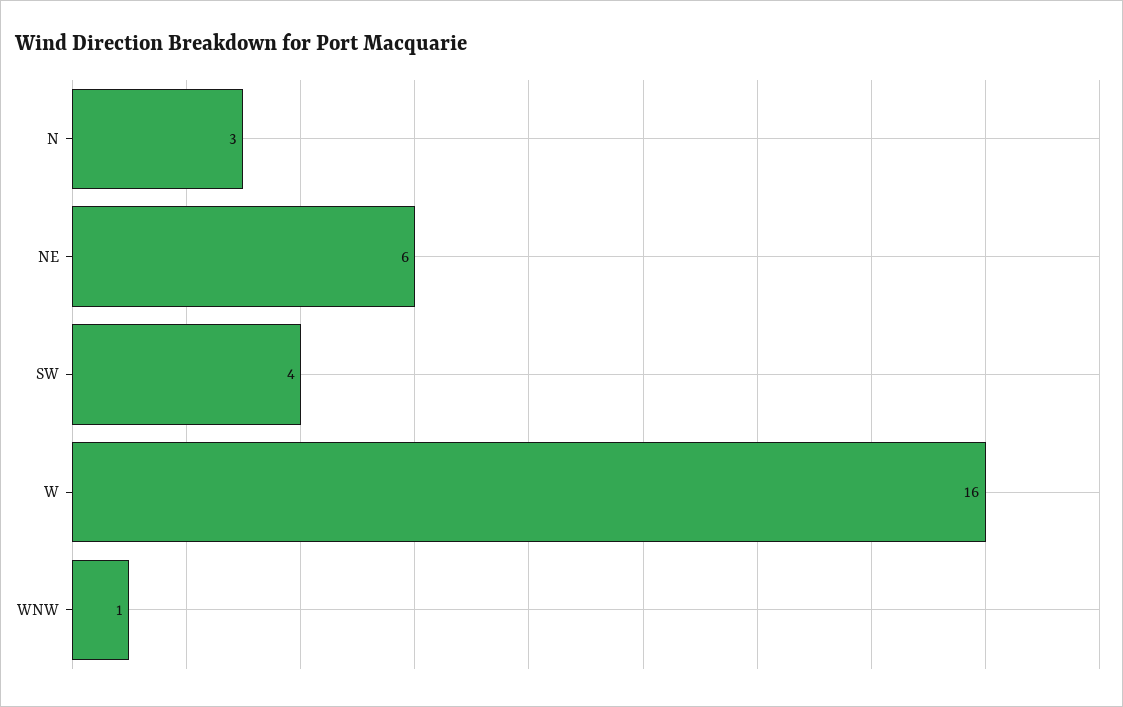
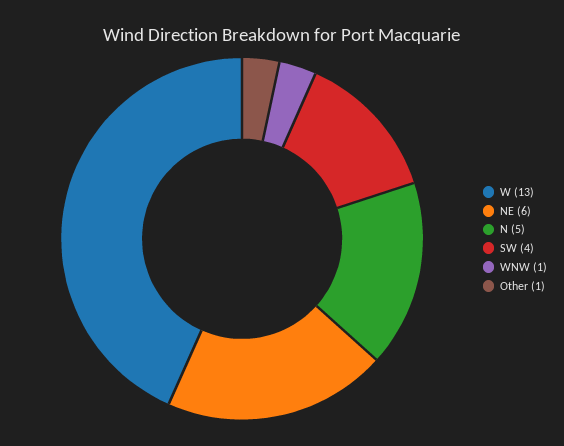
  {
-   "N": 3,
+   "N": 5,
    "NE": 6,
    "SW": 4,
-   "W": 16,
+   "W": 13,
-   "WNW": 1
+   "WNW": 1,
+   "Other": 1
  }

